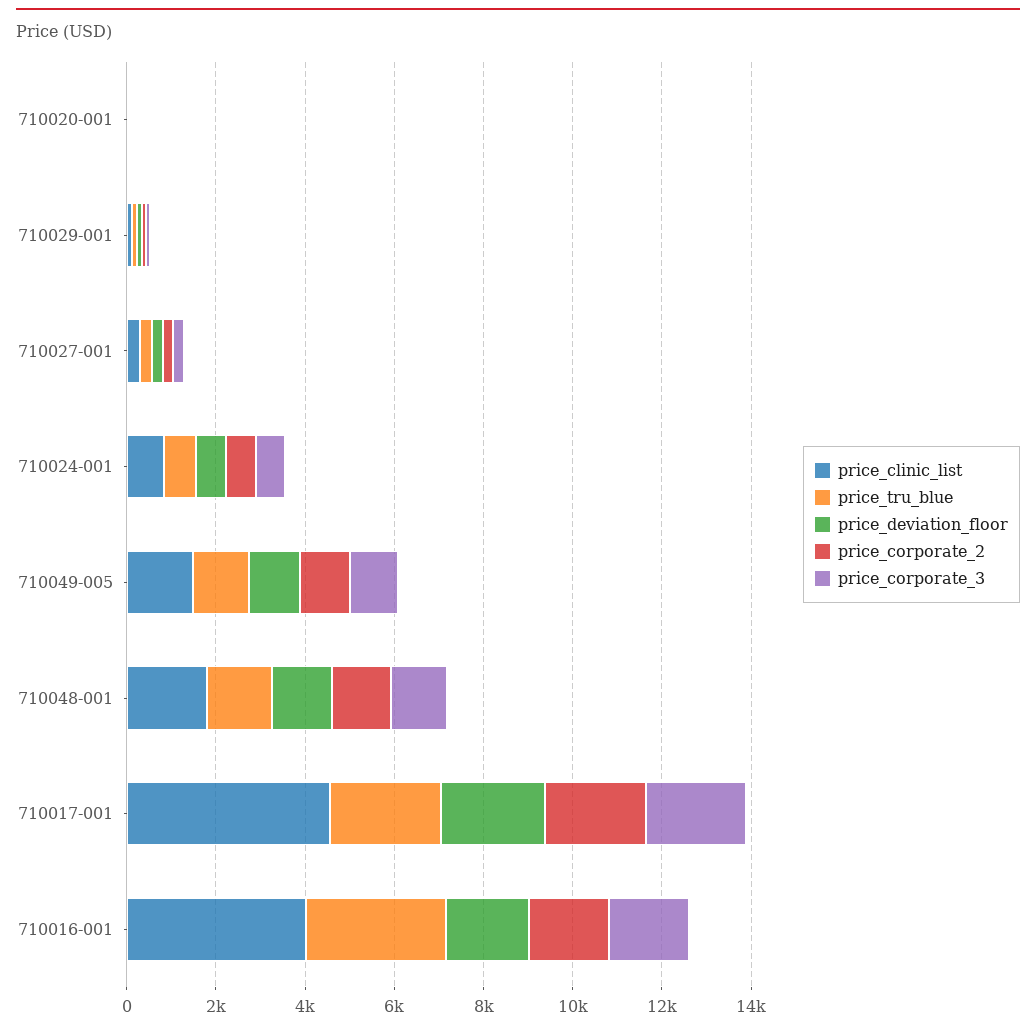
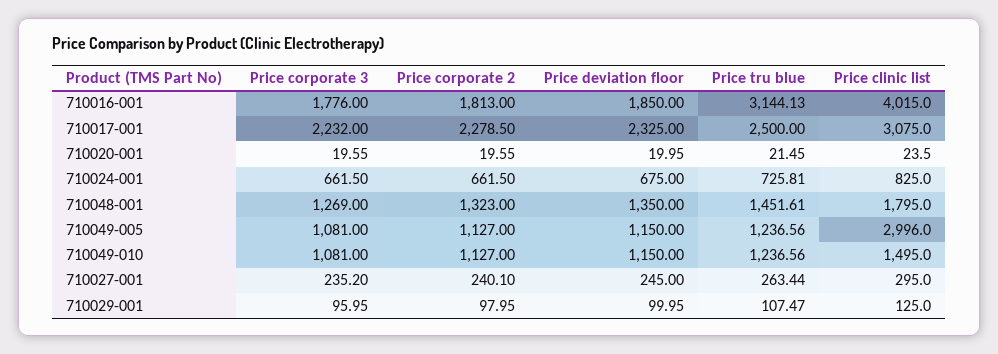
  {
    "price_clinic_list": {
      "710020-001": 23.5,
      "710029-001": 125,
      "710027-001": 295,
      "710024-001": 825,
-     "710049-005": 1500,
+     "710049-005": 2996,
      "710048-001": 1795,
-     "710017-001": 4500,
+     "710017-001": 3075,
-     "710016-001": 4015
+     "710016-001": 4015,
+     "710049-010": 1495
    },
    "price_tru_blue": {
      "710020-001": 21.45,
      "710029-001": 107.47,
      "710027-001": 263.44,
      "710024-001": 725.81,
      "710049-005": 1236.56,
      "710048-001": 1451.61,
      "710017-001": 2500,
-     "710016-001": 3144.13
+     "710016-001": 3144.13,
+     "710049-010": 1236.56
    },
    "price_deviation_floor": {
      "710020-001": 19.95,
      "710029-001": 99.95,
      "710027-001": 245,
      "710024-001": 675,
      "710049-005": 1150,
      "710048-001": 1350,
      "710017-001": 2325,
-     "710016-001": 1850
+     "710016-001": 1850,
+     "710049-010": 1150
    },
    "price_corporate_2": {
      "710020-001": 19.55,
      "710029-001": 97.95,
      "710027-001": 240.1,
      "710024-001": 661.5,
      "710049-005": 1127,
      "710048-001": 1323,
      "710017-001": 2278.5,
-     "710016-001": 1813
+     "710016-001": 1813,
+     "710049-010": 1127
    },
    "price_corporate_3": {
      "710020-001": 19.55,
      "710029-001": 95.95,
      "710027-001": 235.2,
      "710024-001": 661.5,
      "710049-005": 1081,
      "710048-001": 1269,
      "710017-001": 2232,
-     "710016-001": 1776
+     "710016-001": 1776,
+     "710049-010": 1081
    }
  }

